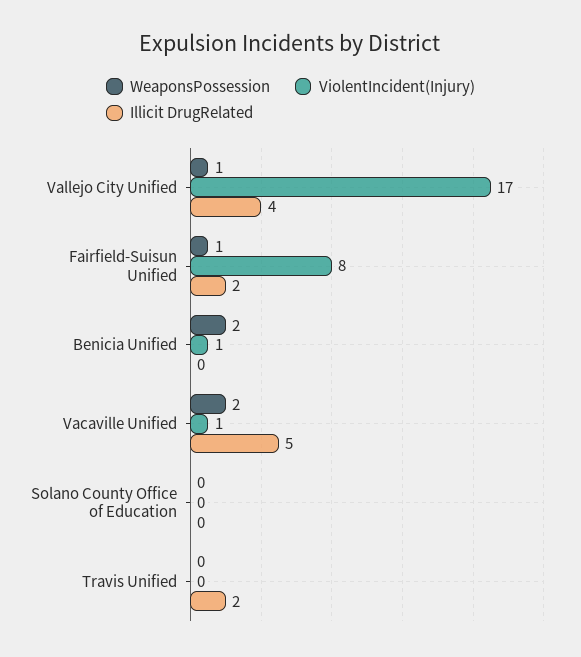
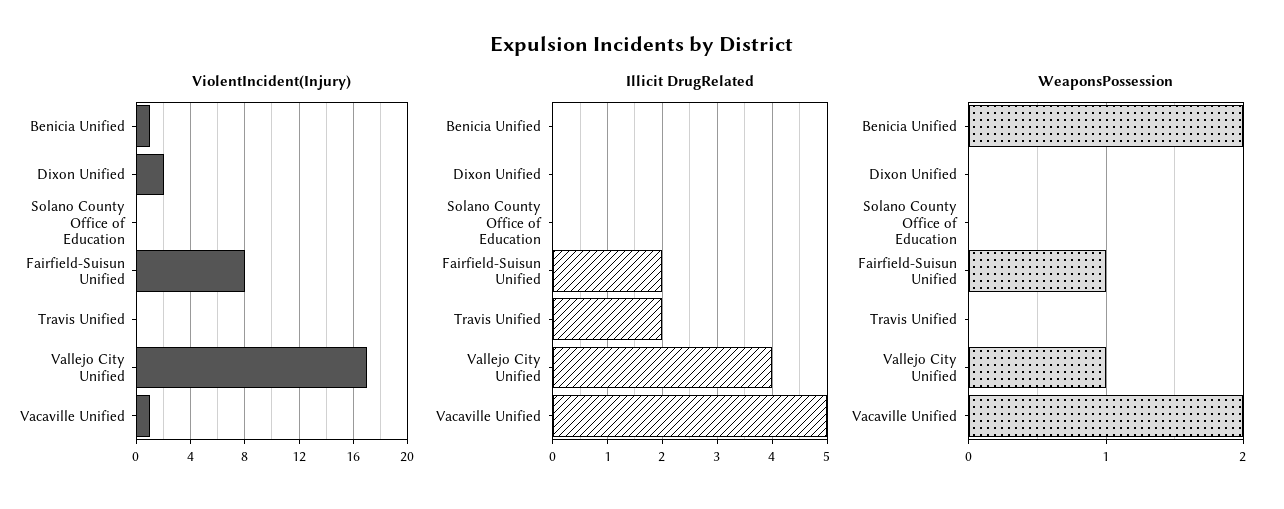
  {
    "WeaponsPossession": {
      "Vallejo City Unified": 1,
      "Fairfield-Suisun Unified": 1,
      "Benicia Unified": 2,
      "Vacaville Unified": 2,
      "Solano County Office of Education": 0,
-     "Travis Unified": 0
+     "Travis Unified": 0,
+     "Dixon Unified": 0
    },
    "ViolentIncident(Injury)": {
      "Vallejo City Unified": 17,
      "Fairfield-Suisun Unified": 8,
      "Benicia Unified": 1,
      "Vacaville Unified": 1,
      "Solano County Office of Education": 0,
-     "Travis Unified": 0
+     "Travis Unified": 0,
+     "Dixon Unified": 2
    },
    "Illicit DrugRelated": {
      "Vallejo City Unified": 4,
      "Fairfield-Suisun Unified": 2,
      "Benicia Unified": 0,
      "Vacaville Unified": 5,
      "Solano County Office of Education": 0,
-     "Travis Unified": 2
+     "Travis Unified": 2,
+     "Dixon Unified": 0
    }
  }

